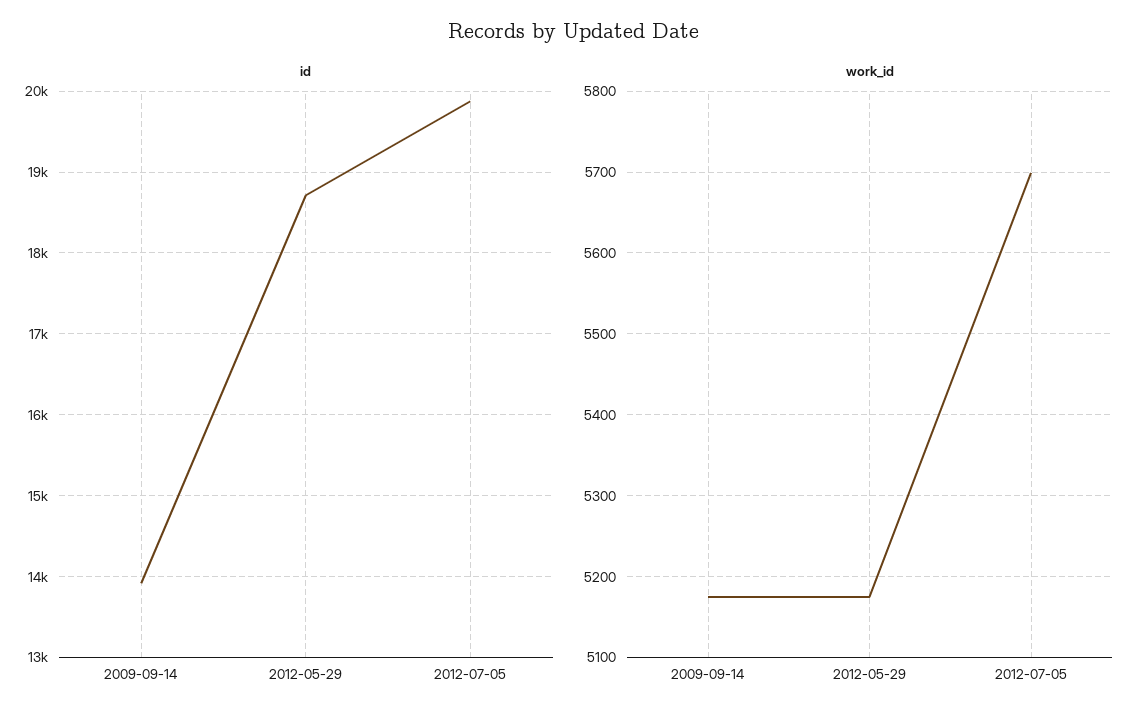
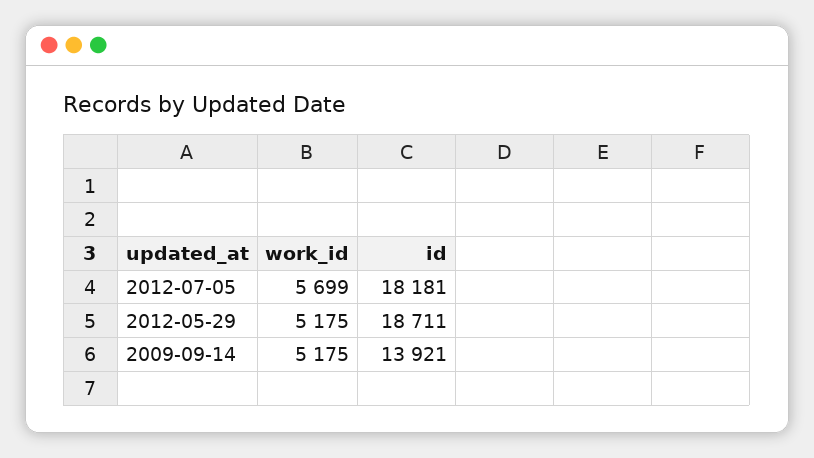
  {
    "id": {
      "2009-09-14": 13921,
      "2012-05-29": 18711,
-     "2012-07-05": 19900
+     "2012-07-05": 18181
    },
    "work_id": {
      "2009-09-14": 5175,
      "2012-05-29": 5175,
      "2012-07-05": 5699
    }
  }

